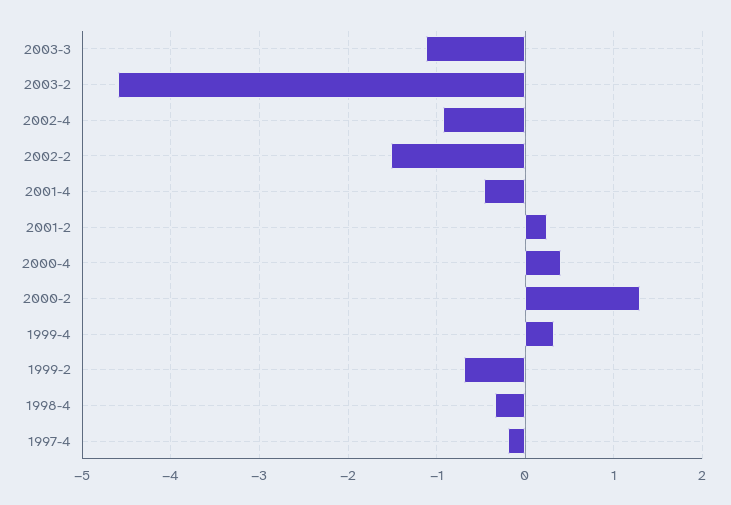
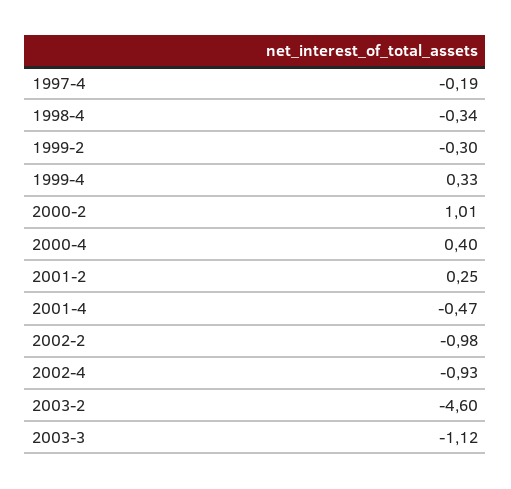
  {
    "2003-3": -1.12,
    "2003-2": -4.6,
    "2002-4": -0.93,
-   "2002-2": -1.5,
+   "2002-2": -0.98,
    "2001-4": -0.47,
    "2001-2": 0.25,
    "2000-4": 0.4,
-   "2000-2": 1.3,
+   "2000-2": 1.01,
    "1999-4": 0.33,
-   "1999-2": -0.7,
+   "1999-2": -0.3,
    "1998-4": -0.34,
    "1997-4": -0.19
  }

